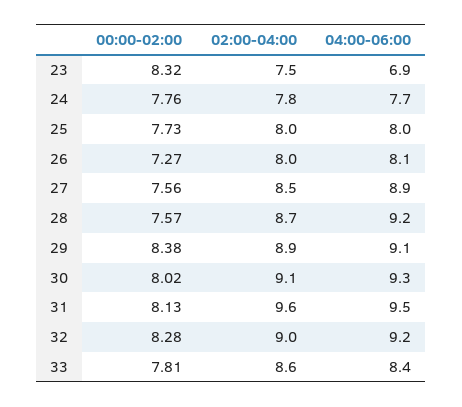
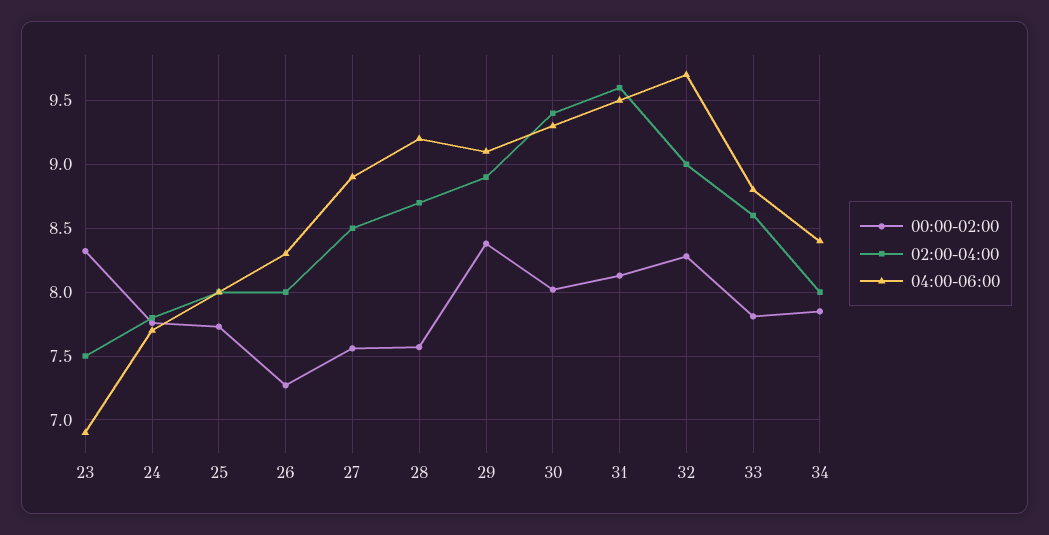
  {
    "00:00-02:00": {
      "23": 8.32,
      "24": 7.76,
      "25": 7.73,
      "26": 7.27,
      "27": 7.56,
      "28": 7.57,
      "29": 8.38,
      "30": 8.02,
      "31": 8.13,
      "32": 8.28,
-     "33": 7.81
+     "33": 7.81,
+     "34": 7.85
    },
    "02:00-04:00": {
      "23": 7.5,
      "24": 7.8,
      "25": 8,
      "26": 8,
      "27": 8.5,
      "28": 8.7,
      "29": 8.9,
-     "30": 9.1,
+     "30": 9.4,
      "31": 9.6,
      "32": 9,
-     "33": 8.6
+     "33": 8.6,
+     "34": 8
    },
    "04:00-06:00": {
      "23": 6.9,
      "24": 7.7,
      "25": 8,
-     "26": 8.1,
+     "26": 8.3,
      "27": 8.9,
      "28": 9.2,
      "29": 9.1,
      "30": 9.3,
      "31": 9.5,
-     "32": 9.2,
+     "32": 9.7,
-     "33": 8.4
+     "33": 8.8,
+     "34": 8.4
    }
  }

